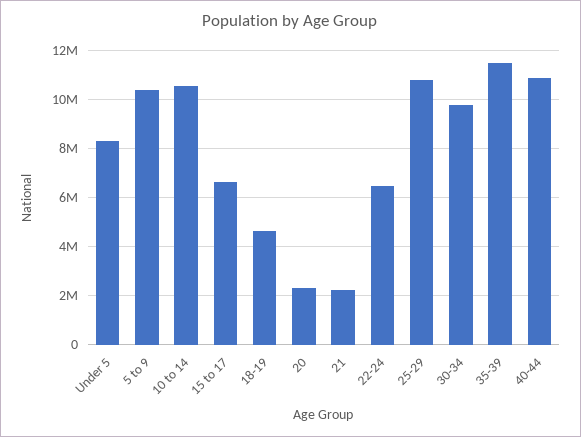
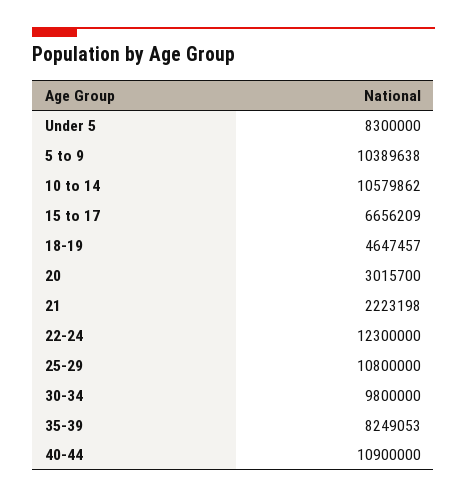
  {
    "Under 5": 8300000,
    "5 to 9": 10389638,
    "10 to 14": 10579862,
    "15 to 17": 6656209,
    "18-19": 4647457,
-   "20": 2250000,
+   "20": 3015700,
    "21": 2223198,
-   "22-24": 6500000,
+   "22-24": 12300000,
    "25-29": 10800000,
    "30-34": 9800000,
-   "35-39": 11500000,
+   "35-39": 8249053,
    "40-44": 10900000
  }

